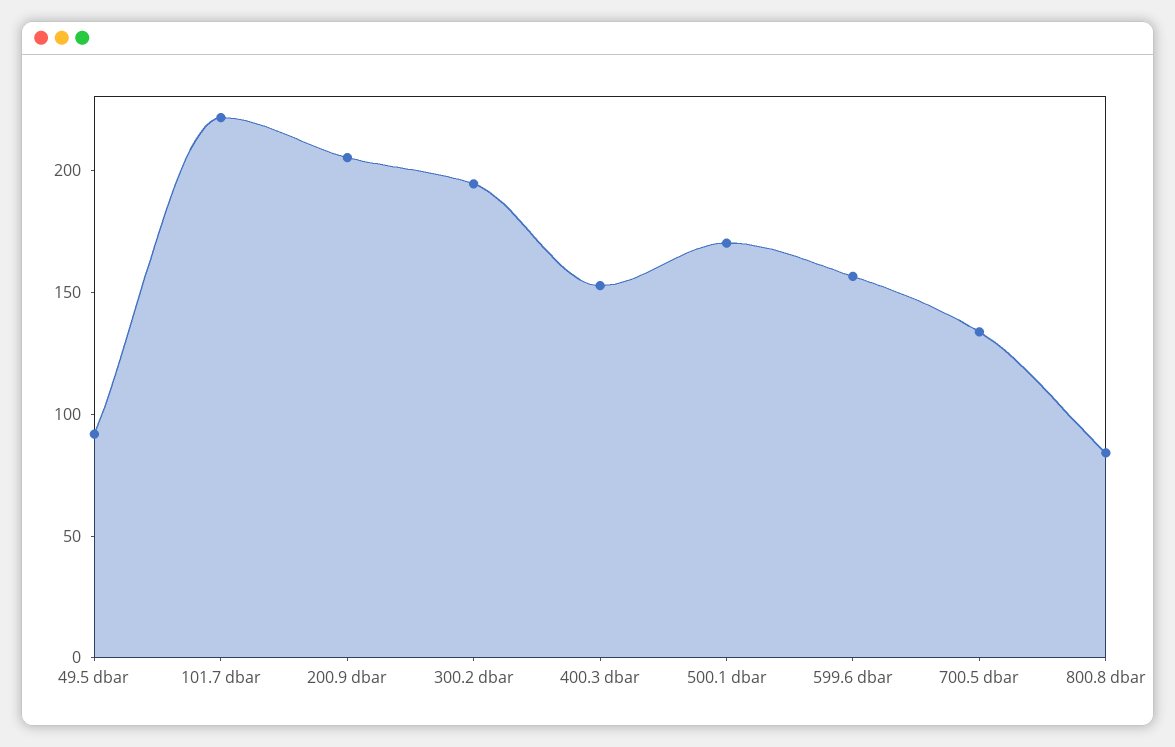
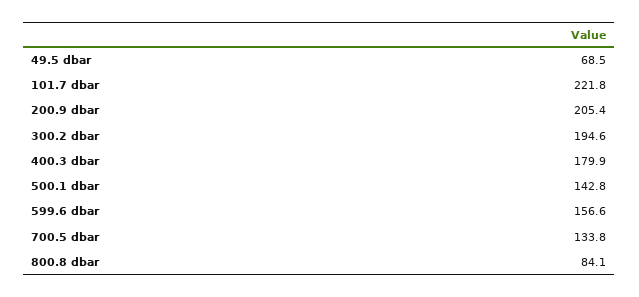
  {
-   "49.5 dbar": 90,
+   "49.5 dbar": 68.5,
    "101.7 dbar": 221.8,
    "200.9 dbar": 205.4,
    "300.2 dbar": 194.6,
-   "400.3 dbar": 150,
+   "400.3 dbar": 179.9,
-   "500.1 dbar": 170,
+   "500.1 dbar": 142.8,
    "599.6 dbar": 156.6,
    "700.5 dbar": 133.8,
    "800.8 dbar": 84.1
  }

